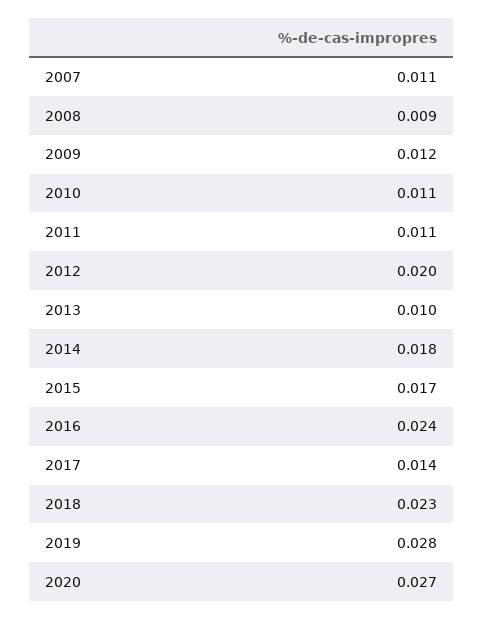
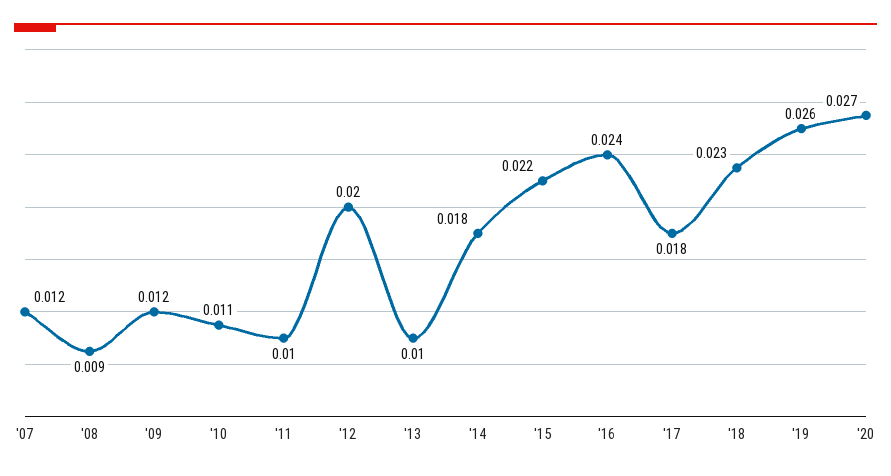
  {
-   "2007": 0.011,
+   "2007": 0.012,
    "2008": 0.009,
    "2009": 0.012,
    "2010": 0.011,
-   "2011": 0.011,
+   "2011": 0.01,
    "2012": 0.02,
    "2013": 0.01,
    "2014": 0.018,
-   "2015": 0.017,
+   "2015": 0.022,
    "2016": 0.024,
-   "2017": 0.014,
+   "2017": 0.018,
    "2018": 0.023,
-   "2019": 0.028,
+   "2019": 0.026,
    "2020": 0.027
  }

